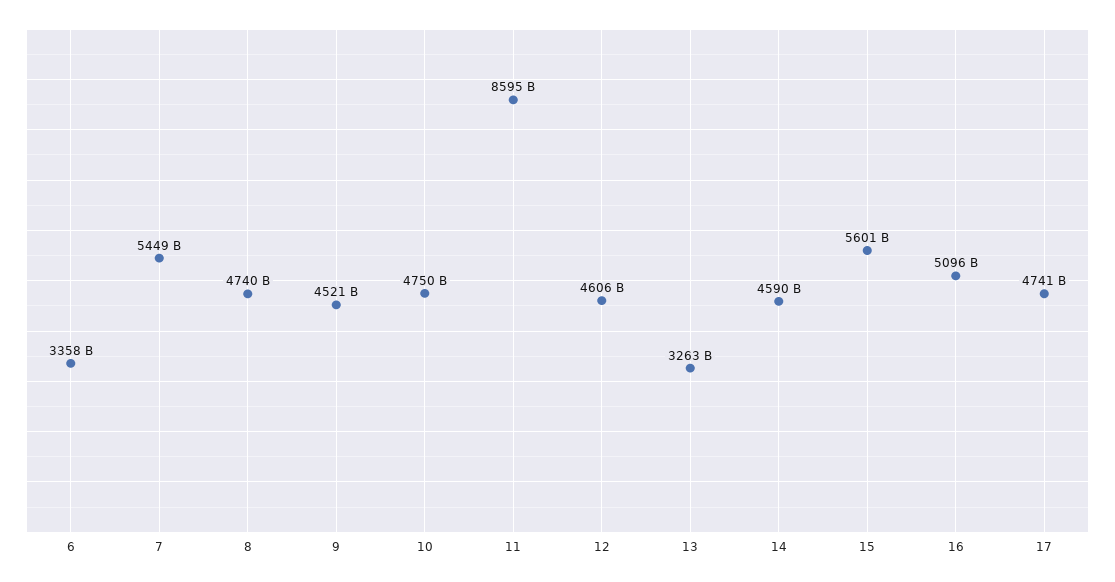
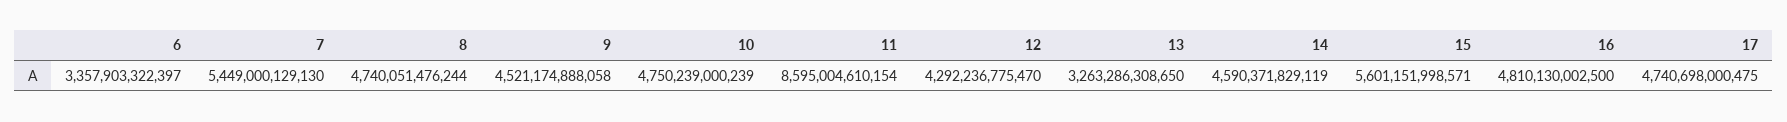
  {
    "6": 3357903322397,
    "7": 5449000129130,
    "8": 4740051476244,
    "9": 4521174888058,
    "10": 4750239000239,
    "11": 8595004610154,
-   "12": 4606000000000,
+   "12": 4292236775470,
    "13": 3263286308650,
    "14": 4590371829119,
    "15": 5601151998571,
-   "16": 5096000000000,
+   "16": 4810130002500,
    "17": 4740698000475
  }

